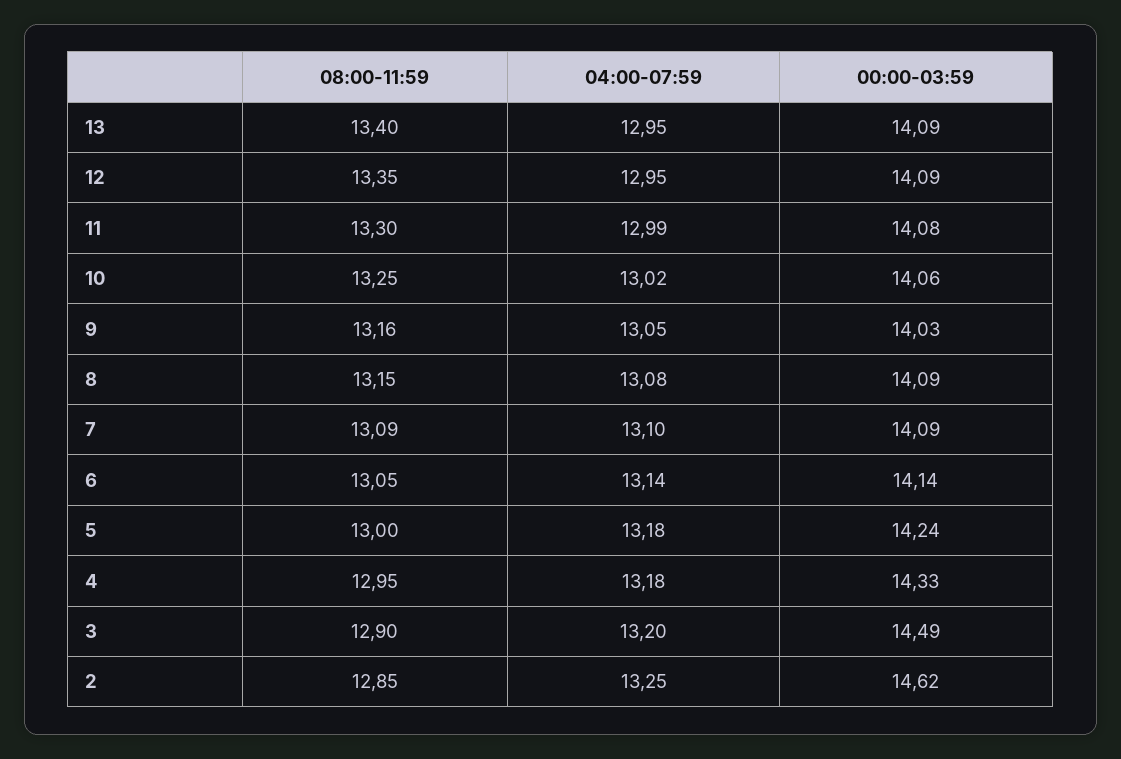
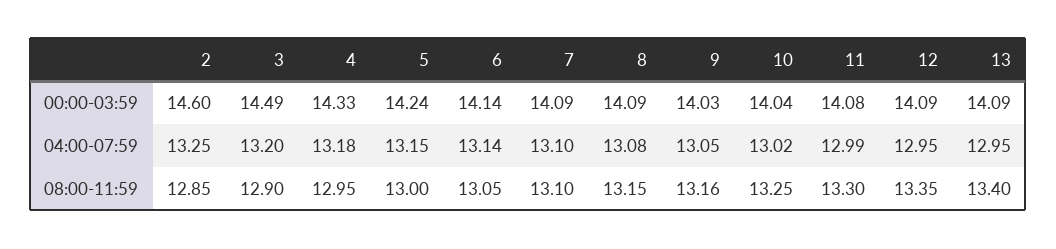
  {
    "08:00-11:59": {
      "13": 13.4,
      "12": 13.35,
      "11": 13.3,
      "10": 13.25,
      "9": 13.16,
      "8": 13.15,
-     "7": 13.09,
+     "7": 13.1,
      "6": 13.05,
      "5": 13,
      "4": 12.95,
      "3": 12.9,
      "2": 12.85
    },
    "04:00-07:59": {
      "13": 12.95,
      "12": 12.95,
      "11": 12.99,
      "10": 13.02,
      "9": 13.05,
      "8": 13.08,
      "7": 13.1,
      "6": 13.14,
-     "5": 13.18,
+     "5": 13.15,
      "4": 13.18,
      "3": 13.2,
      "2": 13.25
    },
    "00:00-03:59": {
      "13": 14.09,
      "12": 14.09,
      "11": 14.08,
-     "10": 14.06,
+     "10": 14.04,
      "9": 14.03,
      "8": 14.09,
      "7": 14.09,
      "6": 14.14,
      "5": 14.24,
      "4": 14.33,
      "3": 14.49,
-     "2": 14.62
+     "2": 14.6
    }
  }

